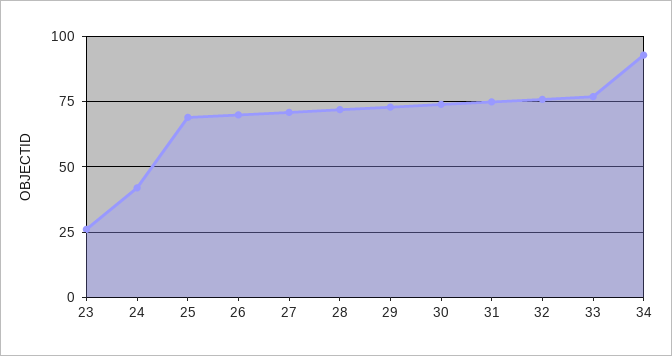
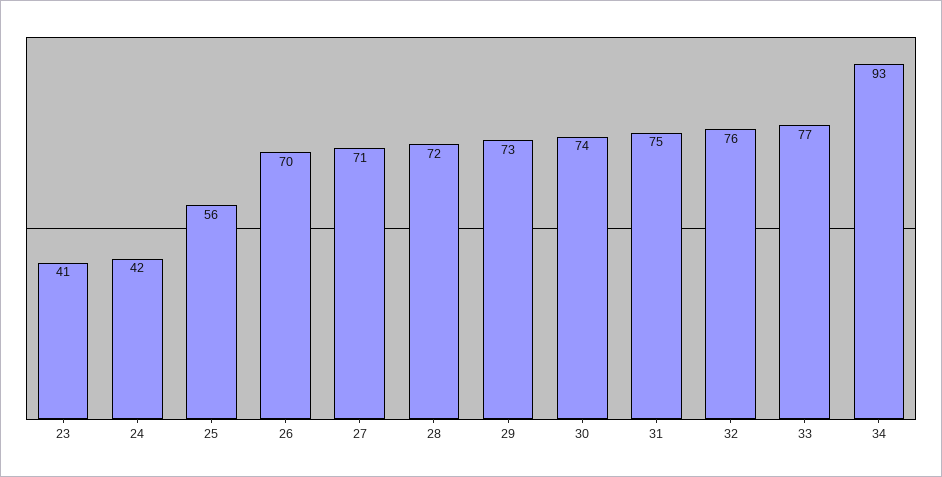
  {
-   "23": 25,
+   "23": 41,
    "24": 42,
-   "25": 70,
+   "25": 56,
    "26": 70,
    "27": 71,
    "28": 72,
    "29": 73,
    "30": 74,
    "31": 75,
    "32": 76,
    "33": 77,
    "34": 93
  }

